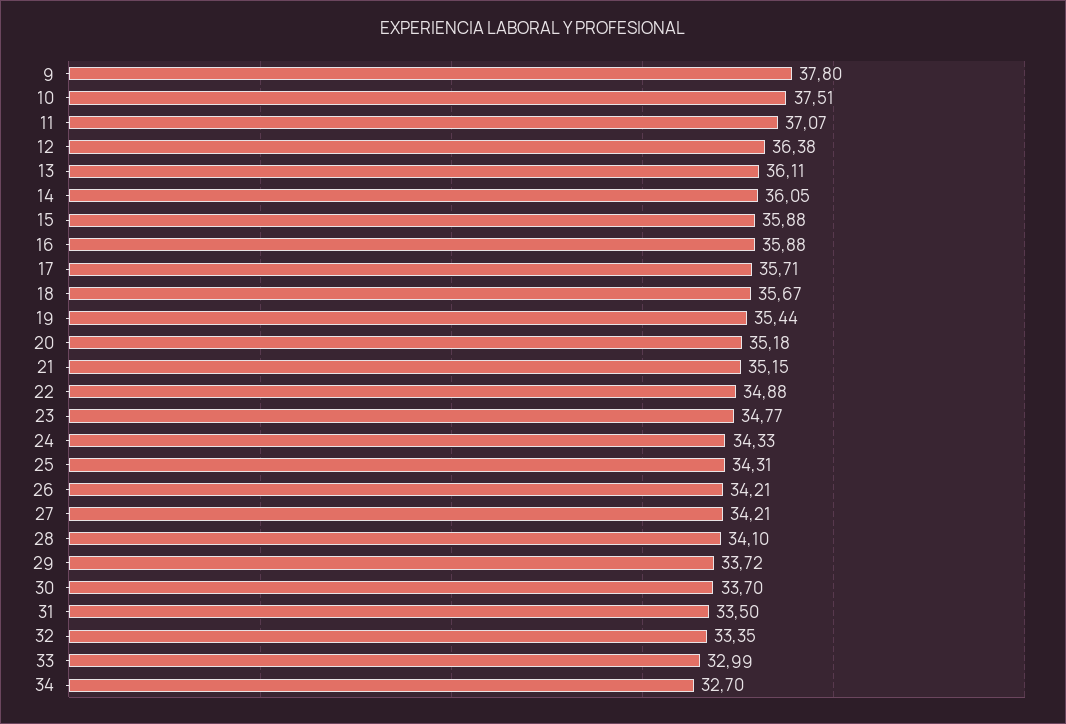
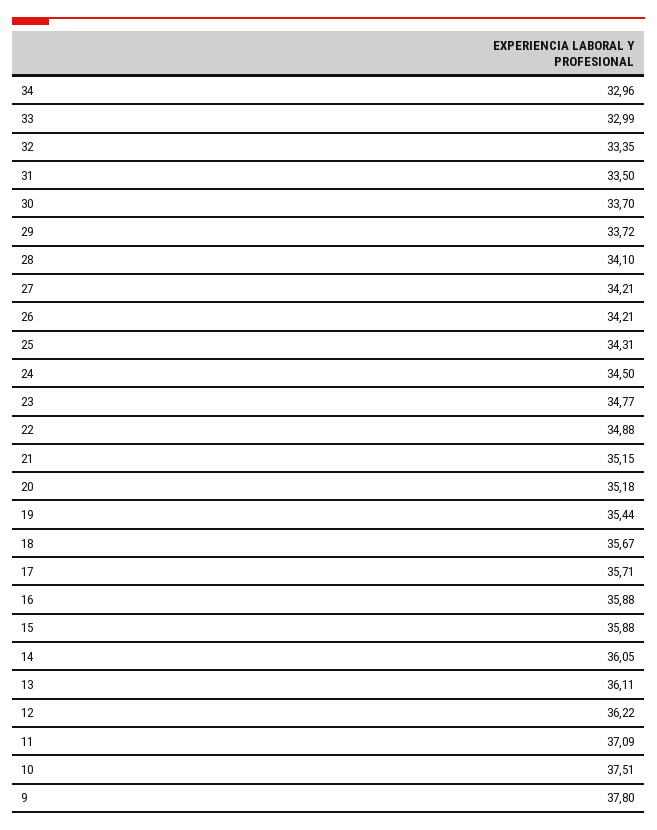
  {
    "9": 37.8,
    "10": 37.51,
-   "11": 37.07,
+   "11": 37.09,
-   "12": 36.38,
+   "12": 36.22,
    "13": 36.11,
    "14": 36.05,
    "15": 35.88,
    "16": 35.88,
    "17": 35.71,
    "18": 35.67,
    "19": 35.44,
    "20": 35.18,
    "21": 35.15,
    "22": 34.88,
    "23": 34.77,
-   "24": 34.33,
+   "24": 34.5,
    "25": 34.31,
    "26": 34.21,
    "27": 34.21,
    "28": 34.1,
    "29": 33.72,
    "30": 33.7,
    "31": 33.5,
    "32": 33.35,
    "33": 32.99,
-   "34": 32.7
+   "34": 32.96
  }

